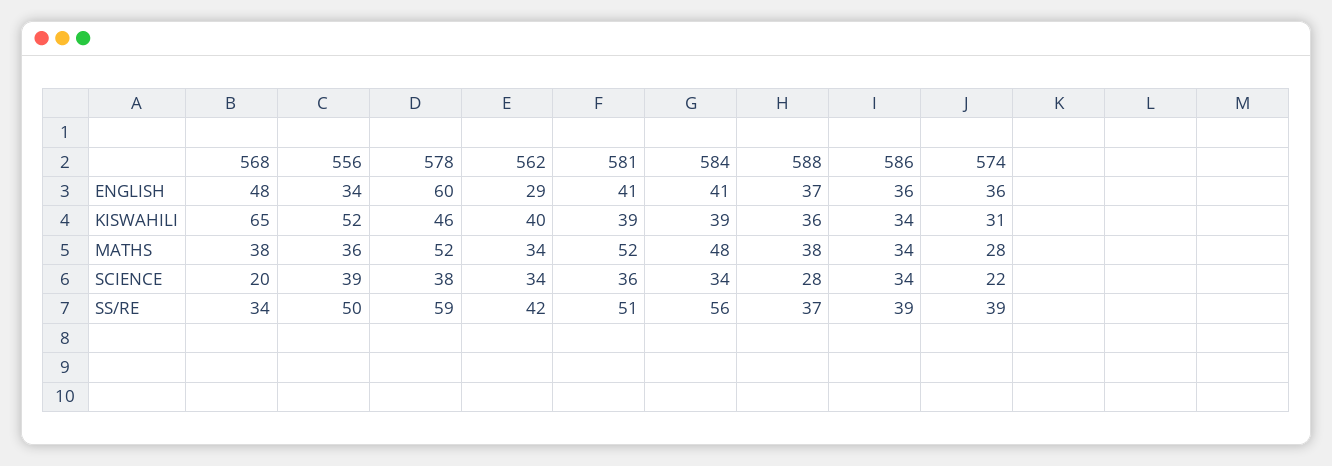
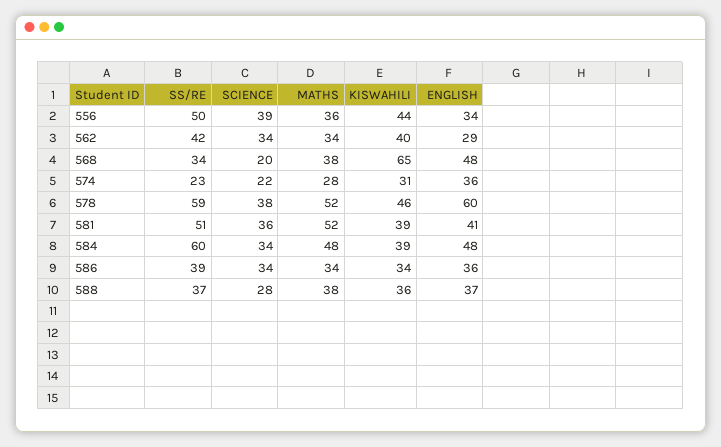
  {
    "568": {
      "ENGLISH": 48,
      "KISWAHILI": 65,
      "MATHS": 38,
      "SCIENCE": 20,
      "SS/RE": 34
    },
    "556": {
      "ENGLISH": 34,
-     "KISWAHILI": 52,
+     "KISWAHILI": 44,
      "MATHS": 36,
      "SCIENCE": 39,
      "SS/RE": 50
    },
    "578": {
      "ENGLISH": 60,
      "KISWAHILI": 46,
      "MATHS": 52,
      "SCIENCE": 38,
      "SS/RE": 59
    },
    "562": {
      "ENGLISH": 29,
      "KISWAHILI": 40,
      "MATHS": 34,
      "SCIENCE": 34,
      "SS/RE": 42
    },
    "581": {
      "ENGLISH": 41,
      "KISWAHILI": 39,
      "MATHS": 52,
      "SCIENCE": 36,
      "SS/RE": 51
    },
    "584": {
-     "ENGLISH": 41,
+     "ENGLISH": 48,
      "KISWAHILI": 39,
      "MATHS": 48,
      "SCIENCE": 34,
-     "SS/RE": 56
+     "SS/RE": 60
    },
    "588": {
      "ENGLISH": 37,
      "KISWAHILI": 36,
      "MATHS": 38,
      "SCIENCE": 28,
      "SS/RE": 37
    },
    "586": {
      "ENGLISH": 36,
      "KISWAHILI": 34,
      "MATHS": 34,
      "SCIENCE": 34,
      "SS/RE": 39
    },
    "574": {
      "ENGLISH": 36,
      "KISWAHILI": 31,
      "MATHS": 28,
      "SCIENCE": 22,
-     "SS/RE": 39
+     "SS/RE": 23
    }
  }

